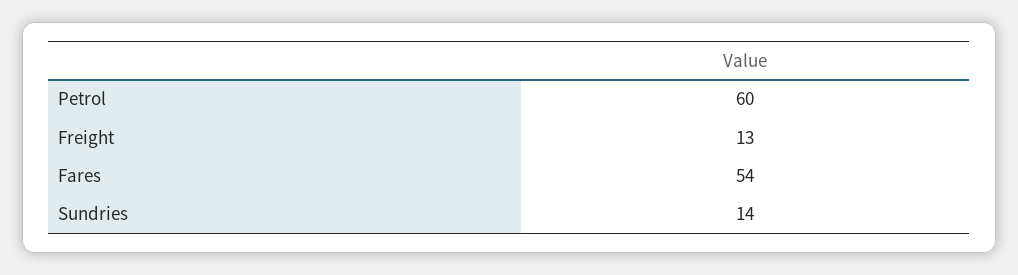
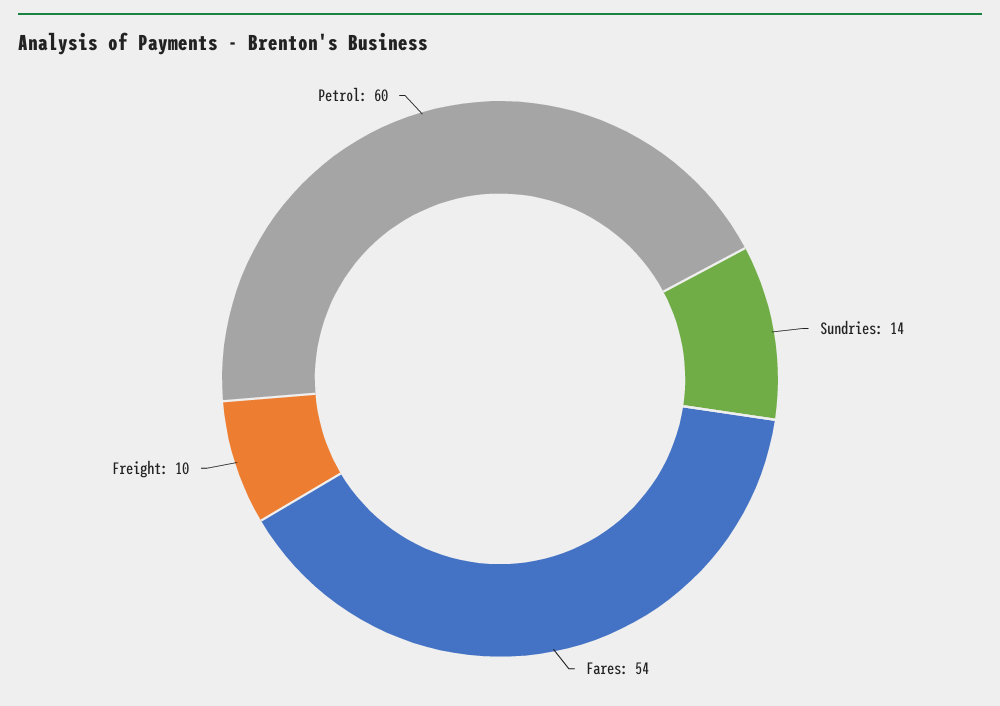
  {
    "Petrol": 60,
-   "Freight": 13,
+   "Freight": 10,
    "Fares": 54,
    "Sundries": 14
  }

